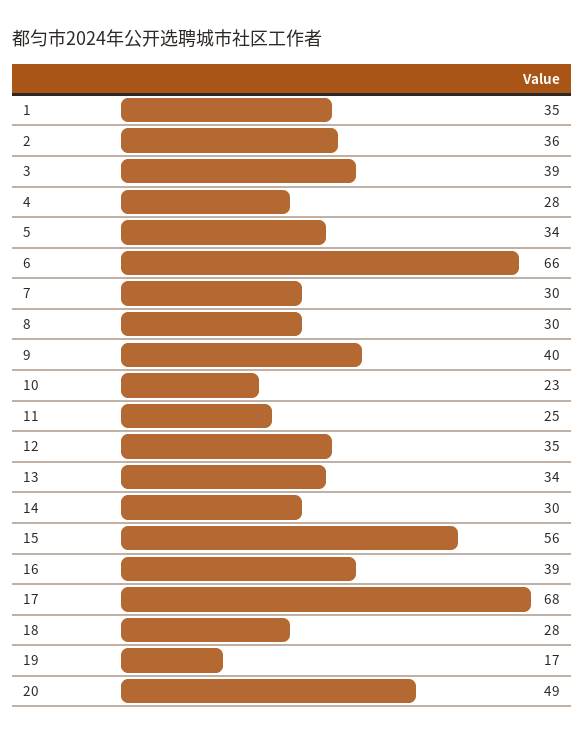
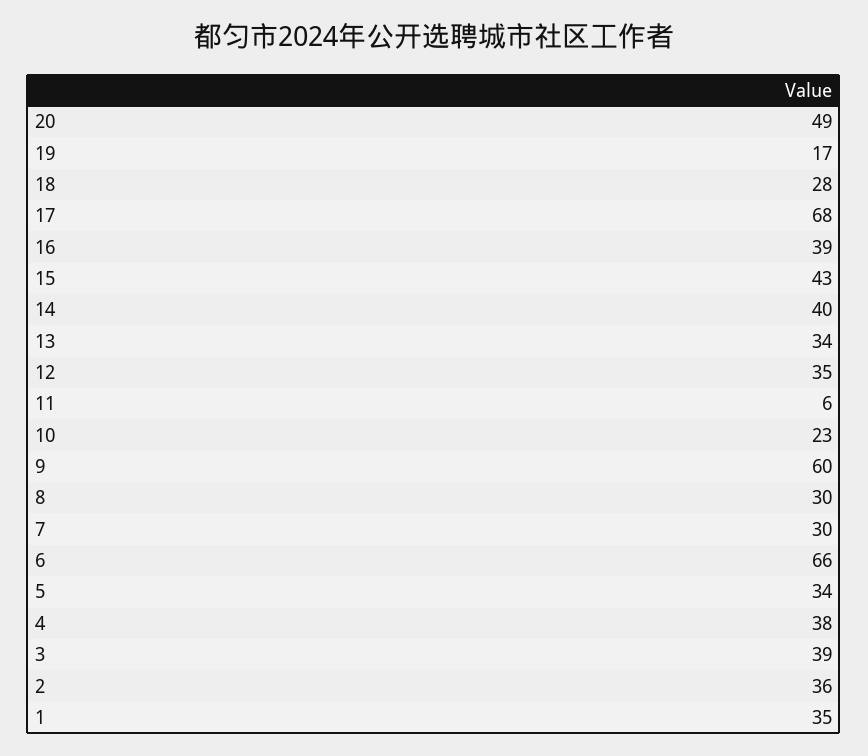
  {
    "1": 35,
    "2": 36,
    "3": 39,
-   "4": 28,
+   "4": 38,
    "5": 34,
    "6": 66,
    "7": 30,
    "8": 30,
-   "9": 40,
+   "9": 60,
    "10": 23,
-   "11": 25,
+   "11": 6,
    "12": 35,
    "13": 34,
-   "14": 30,
+   "14": 40,
-   "15": 56,
+   "15": 43,
    "16": 39,
    "17": 68,
    "18": 28,
    "19": 17,
    "20": 49
  }

